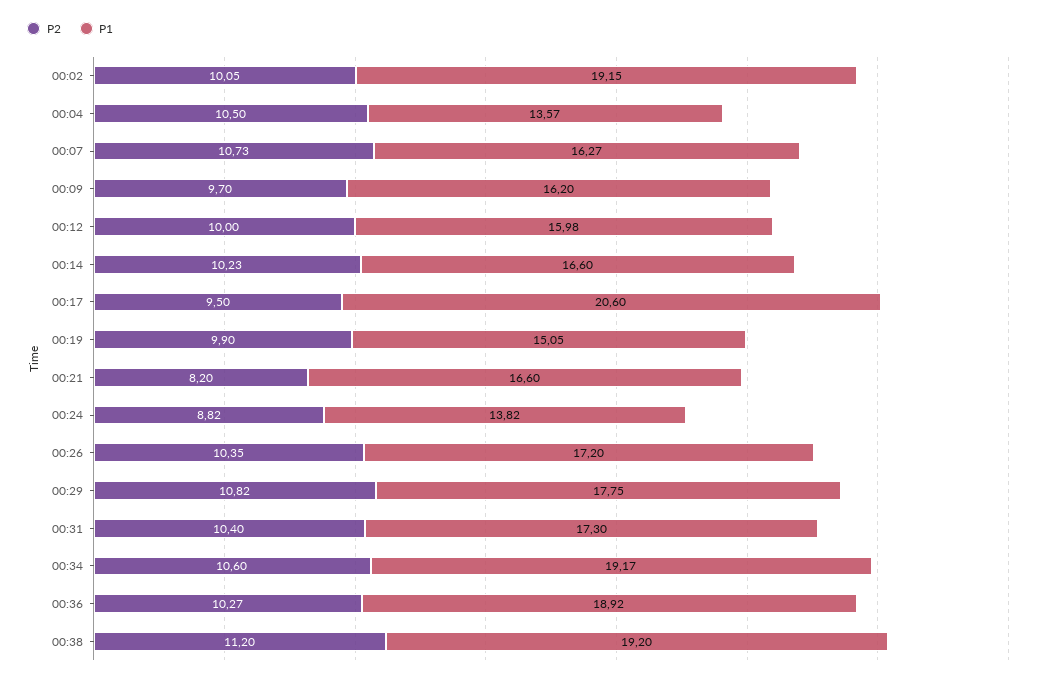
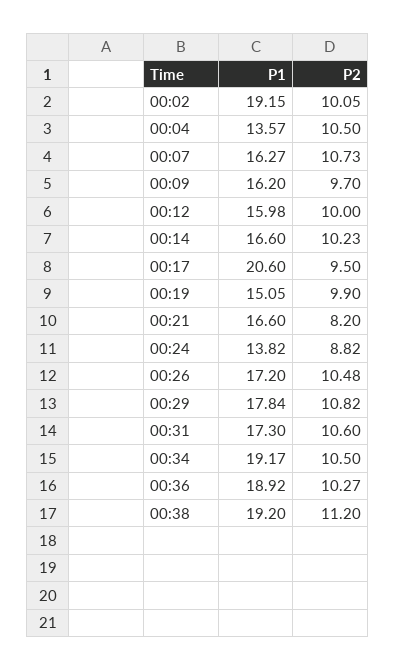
  {
    "P2": {
      "00:02": 10.05,
      "00:04": 10.5,
      "00:07": 10.73,
      "00:09": 9.7,
      "00:12": 10,
      "00:14": 10.23,
      "00:17": 9.5,
      "00:19": 9.9,
      "00:21": 8.2,
      "00:24": 8.82,
-     "00:26": 10.35,
+     "00:26": 10.48,
      "00:29": 10.82,
-     "00:31": 10.4,
+     "00:31": 10.6,
-     "00:34": 10.6,
+     "00:34": 10.5,
      "00:36": 10.27,
      "00:38": 11.2
    },
    "P1": {
      "00:02": 19.15,
      "00:04": 13.57,
      "00:07": 16.27,
      "00:09": 16.2,
      "00:12": 15.98,
      "00:14": 16.6,
      "00:17": 20.6,
      "00:19": 15.05,
      "00:21": 16.6,
      "00:24": 13.82,
      "00:26": 17.2,
-     "00:29": 17.75,
+     "00:29": 17.84,
      "00:31": 17.3,
      "00:34": 19.17,
      "00:36": 18.92,
      "00:38": 19.2
    }
  }

